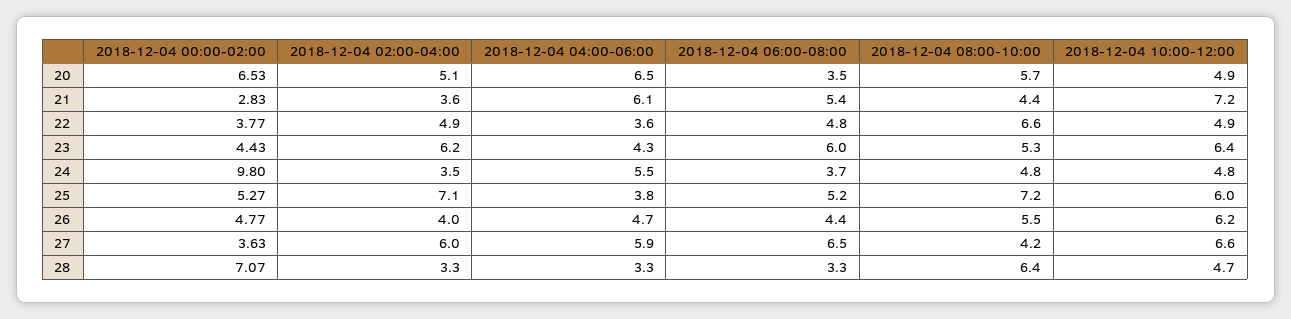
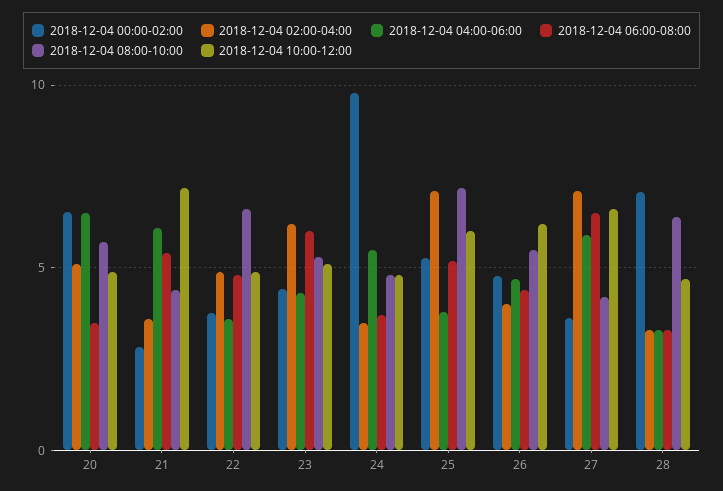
  {
    "2018-12-04 00:00-02:00": {
      "20": 6.53,
      "21": 2.83,
      "22": 3.77,
      "23": 4.43,
      "24": 9.8,
      "25": 5.27,
      "26": 4.77,
      "27": 3.63,
      "28": 7.07
    },
    "2018-12-04 02:00-04:00": {
      "20": 5.1,
      "21": 3.6,
      "22": 4.9,
      "23": 6.2,
      "24": 3.5,
      "25": 7.1,
      "26": 4,
-     "27": 6,
+     "27": 7,
      "28": 3.3
    },
    "2018-12-04 04:00-06:00": {
      "20": 6.5,
      "21": 6.1,
      "22": 3.6,
      "23": 4.3,
      "24": 5.5,
      "25": 3.8,
      "26": 4.7,
      "27": 5.9,
      "28": 3.3
    },
    "2018-12-04 06:00-08:00": {
      "20": 3.5,
      "21": 5.4,
      "22": 4.8,
      "23": 6,
      "24": 3.7,
      "25": 5.2,
      "26": 4.4,
      "27": 6.5,
      "28": 3.3
    },
    "2018-12-04 08:00-10:00": {
      "20": 5.7,
      "21": 4.4,
      "22": 6.6,
      "23": 5.3,
      "24": 4.8,
      "25": 7.2,
      "26": 5.5,
      "27": 4.2,
      "28": 6.4
    },
    "2018-12-04 10:00-12:00": {
      "20": 4.9,
      "21": 7.2,
      "22": 4.9,
-     "23": 6.4,
+     "23": 5,
      "24": 4.8,
      "25": 6,
      "26": 6.2,
      "27": 6.6,
      "28": 4.7
    }
  }

